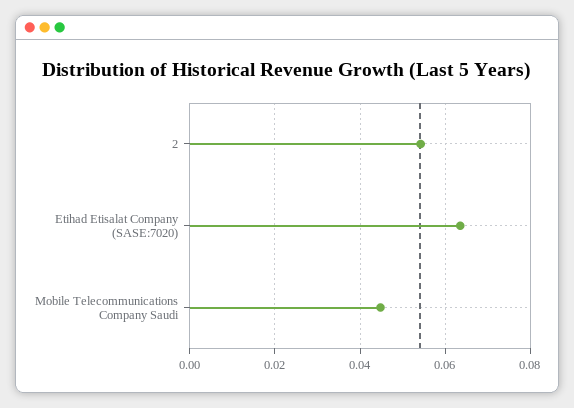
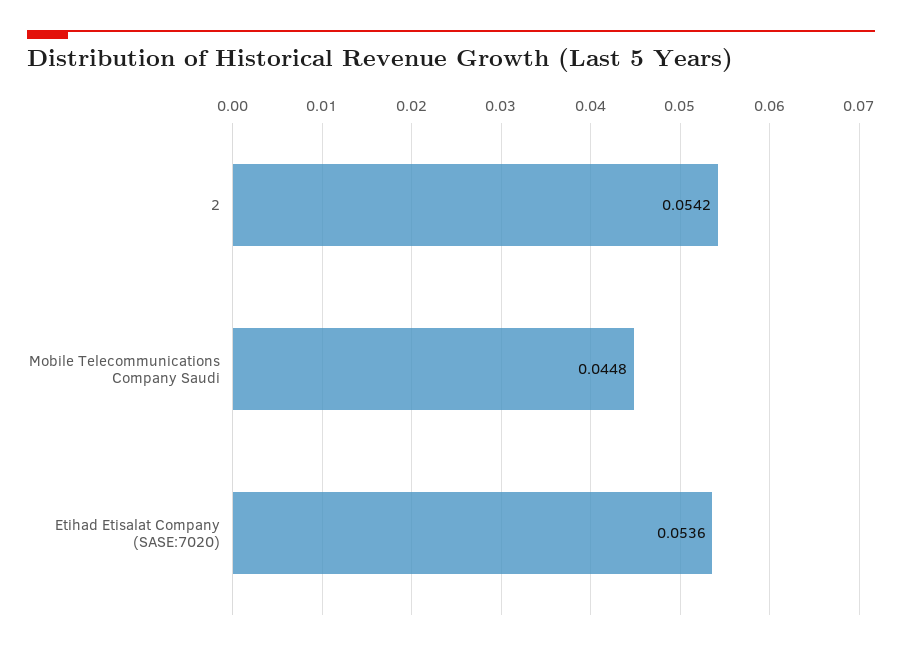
  {
    "2": 0.0542,
-   "Etihad Etisalat Company (SASE:7020)": 0.064,
+   "Etihad Etisalat Company (SASE:7020)": 0.0536,
    "Mobile Telecommunications Company Saudi": 0.0448
  }

